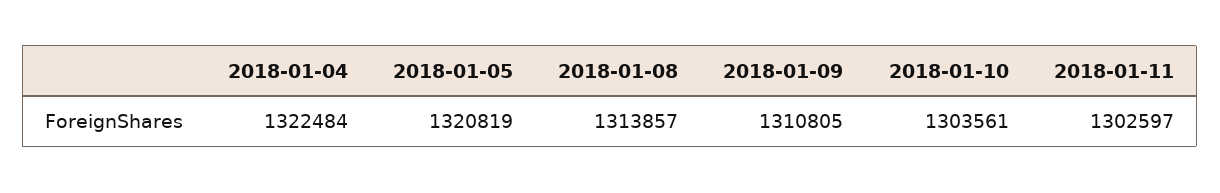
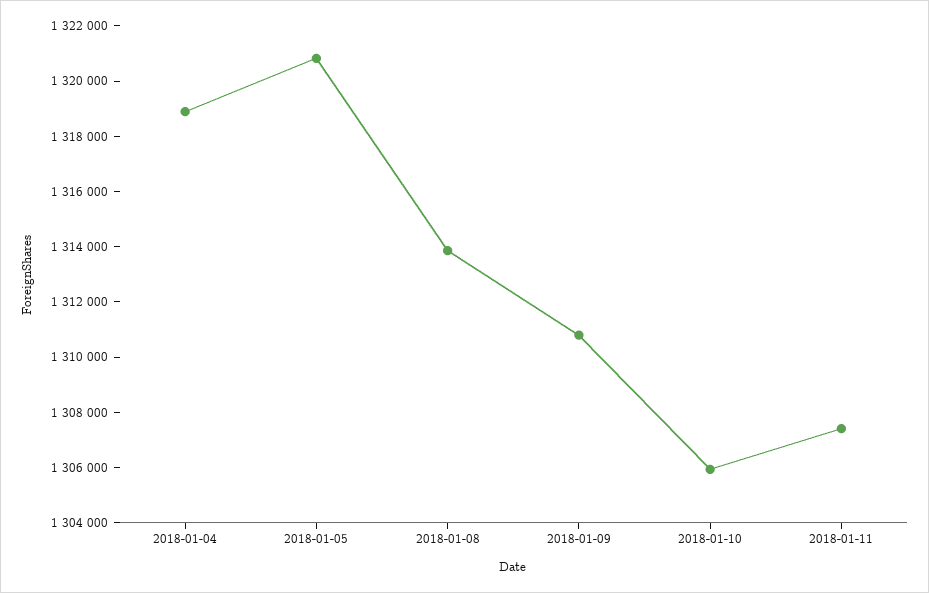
  {
-   "2018-01-04": 1322484,
+   "2018-01-04": 1319000,
    "2018-01-05": 1320819,
    "2018-01-08": 1313857,
    "2018-01-09": 1310805,
-   "2018-01-10": 1303561,
+   "2018-01-10": 1306000,
-   "2018-01-11": 1302597
+   "2018-01-11": 1307500
  }

